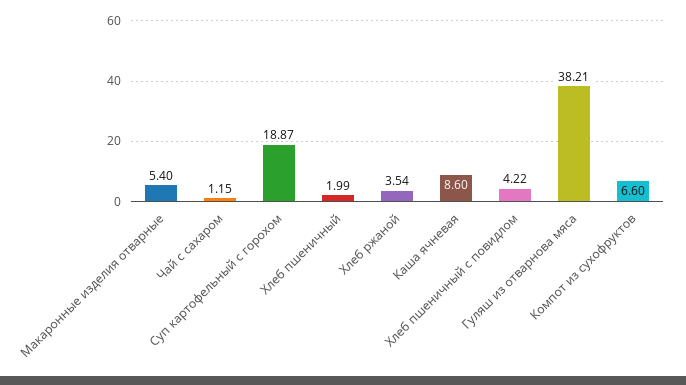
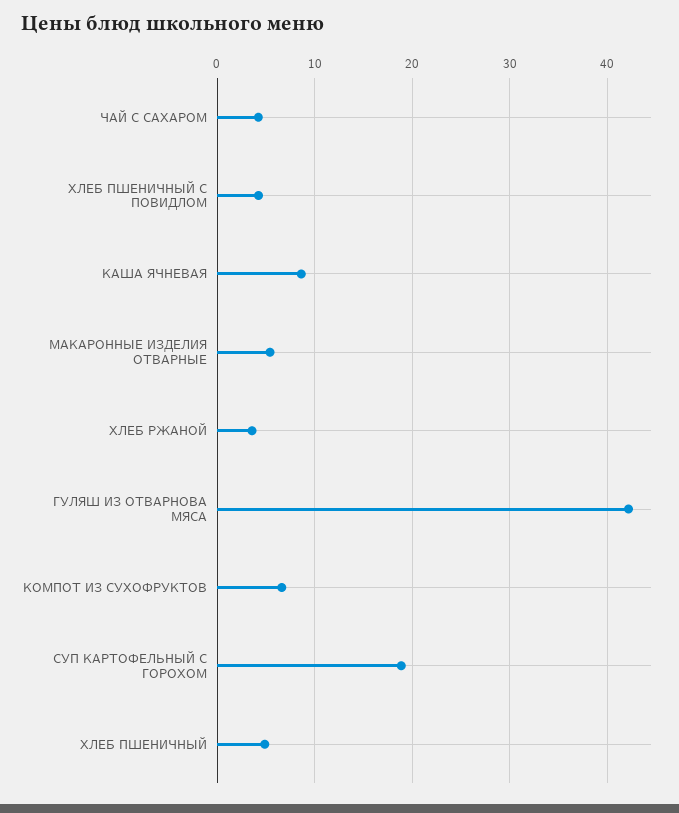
  {
    "Макаронные изделия отварные": 5.4,
-   "Чай с сахаром": 1.15,
+   "Чай с сахаром": 4,
    "Суп картофельный с горохом": 18.87,
-   "Хлеб пшеничный": 1.99,
+   "Хлеб пшеничный": 5,
    "Хлеб ржаной": 3.54,
    "Каша ячневая": 8.6,
    "Хлеб пшеничный с повидлом": 4.22,
-   "Гуляш из отварнова мяса": 38.21,
+   "Гуляш из отварнова мяса": 42,
    "Компот из сухофруктов": 6.6
  }

